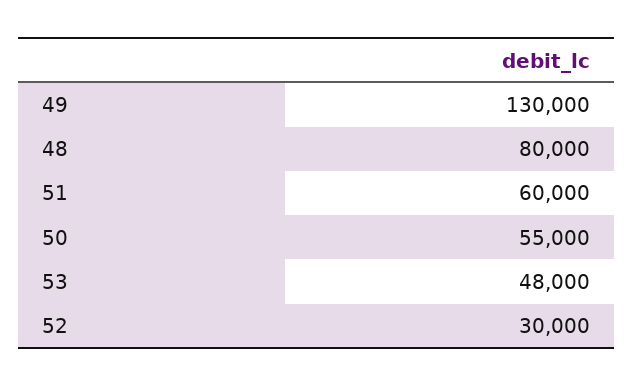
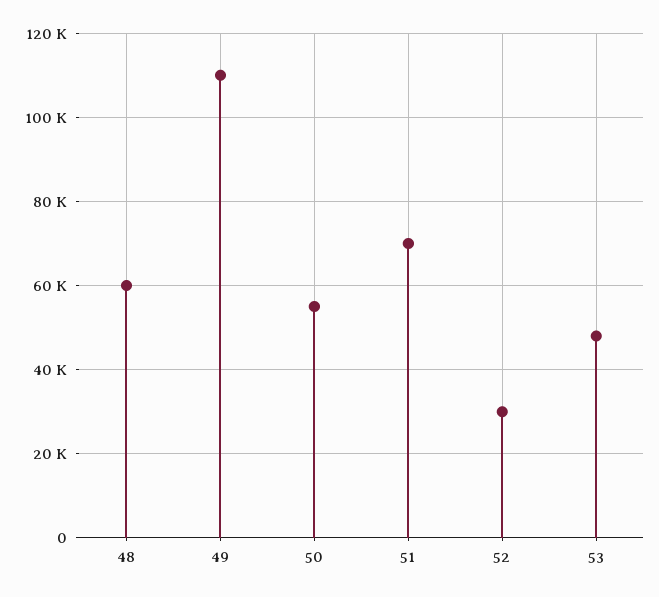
  {
-   "49": 130000,
+   "49": 110000,
-   "48": 80000,
+   "48": 60000,
-   "51": 60000,
+   "51": 70000,
    "50": 55000,
    "53": 48000,
    "52": 30000
  }

